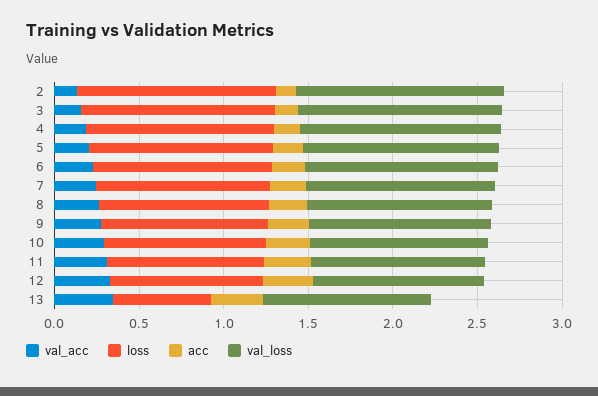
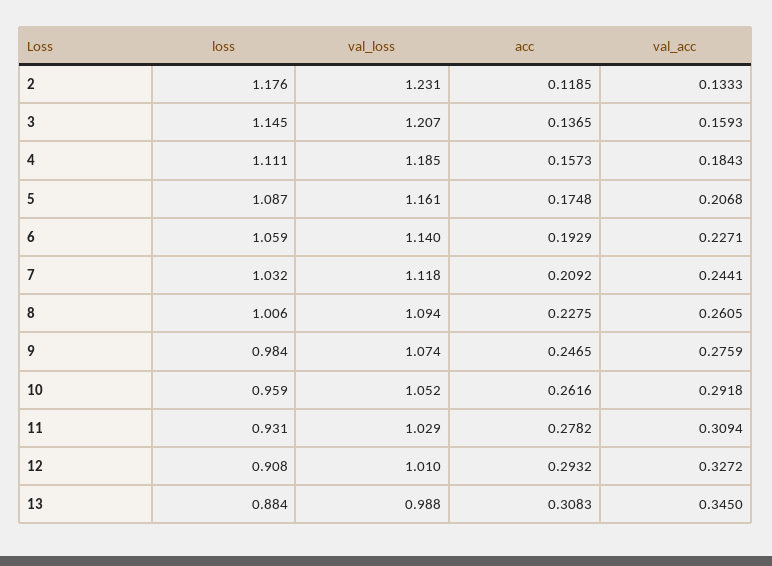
  {
    "val_acc": {
      "2": 0.1333,
      "3": 0.1593,
      "4": 0.1843,
      "5": 0.2068,
      "6": 0.2271,
      "7": 0.2441,
      "8": 0.2605,
      "9": 0.2759,
      "10": 0.2918,
      "11": 0.3094,
      "12": 0.3272,
      "13": 0.345
    },
    "loss": {
      "2": 1.176,
      "3": 1.145,
      "4": 1.111,
      "5": 1.087,
      "6": 1.059,
      "7": 1.032,
      "8": 1.006,
      "9": 0.984,
      "10": 0.959,
      "11": 0.931,
      "12": 0.908,
-     "13": 0.6
+     "13": 0.884
    },
    "acc": {
      "2": 0.1185,
      "3": 0.1365,
      "4": 0.1573,
      "5": 0.1748,
      "6": 0.1929,
      "7": 0.2092,
      "8": 0.2275,
      "9": 0.2465,
      "10": 0.2616,
      "11": 0.2782,
      "12": 0.2932,
      "13": 0.3083
    },
    "val_loss": {
      "2": 1.231,
      "3": 1.207,
      "4": 1.185,
      "5": 1.161,
      "6": 1.14,
      "7": 1.118,
      "8": 1.094,
      "9": 1.074,
      "10": 1.052,
      "11": 1.029,
      "12": 1.01,
      "13": 0.988
    }
  }

